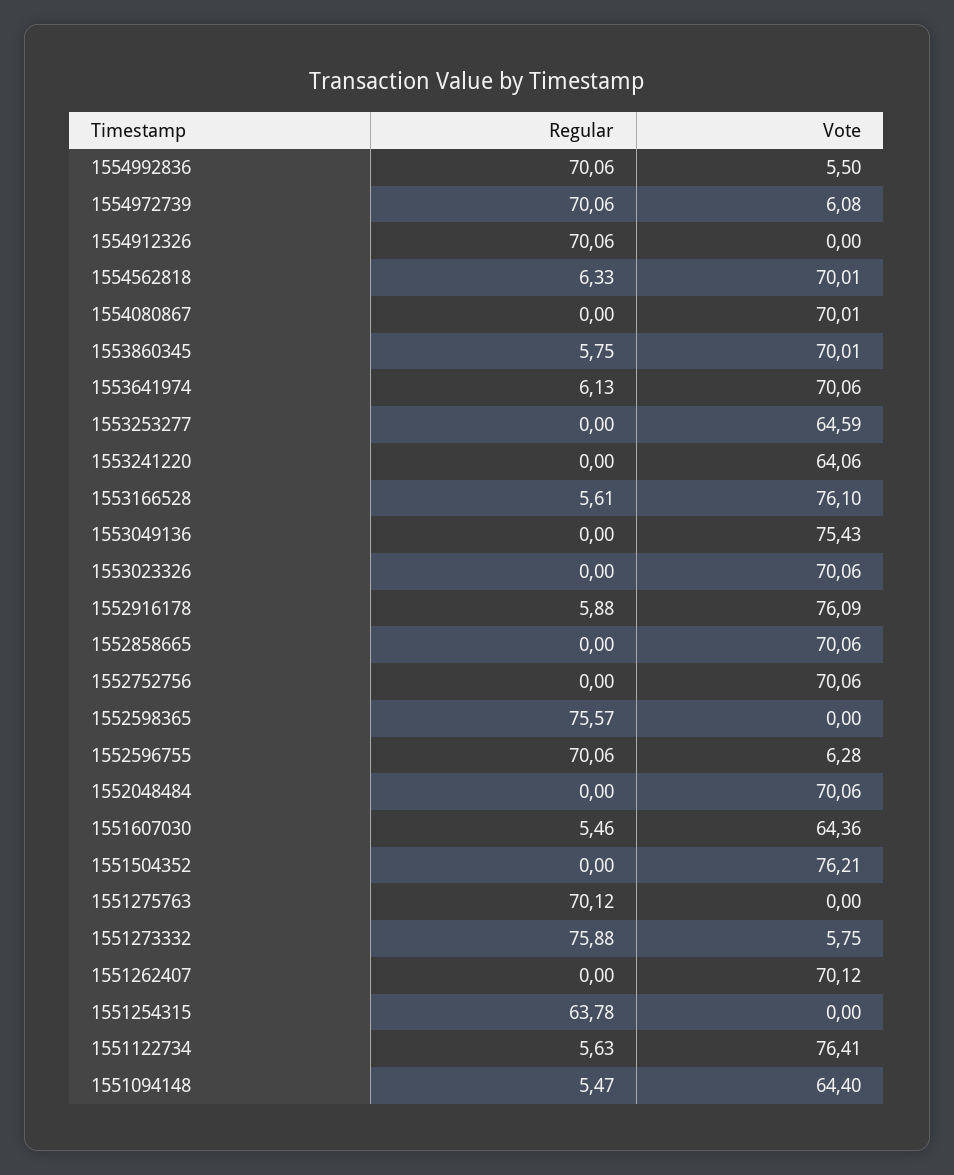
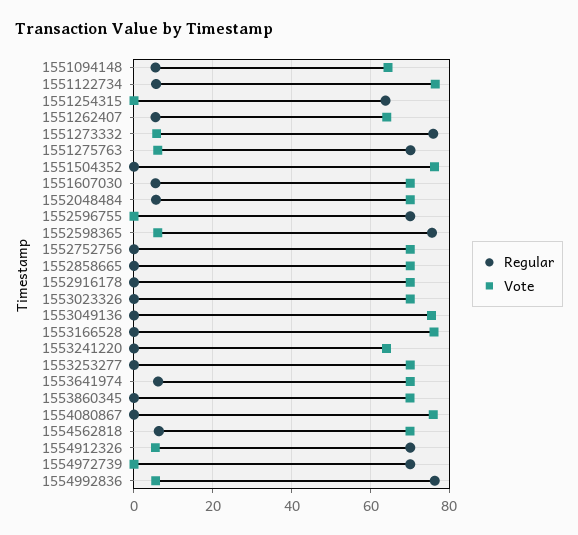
  {
    "Regular": {
-     "1554992836": 70.06,
+     "1554992836": 76,
      "1554972739": 70.06,
      "1554912326": 70.06,
      "1554562818": 6.33,
      "1554080867": 0,
-     "1553860345": 5.75,
+     "1553860345": 0,
      "1553641974": 6.13,
      "1553253277": 0,
      "1553241220": 0,
-     "1553166528": 5.61,
+     "1553166528": 0,
      "1553049136": 0,
      "1553023326": 0,
-     "1552916178": 5.88,
+     "1552916178": 0,
      "1552858665": 0,
      "1552752756": 0,
      "1552598365": 75.57,
      "1552596755": 70.06,
-     "1552048484": 0,
+     "1552048484": 6,
      "1551607030": 5.46,
      "1551504352": 0,
      "1551275763": 70.12,
      "1551273332": 75.88,
-     "1551262407": 0,
+     "1551262407": 6,
      "1551254315": 63.78,
      "1551122734": 5.63,
      "1551094148": 5.47
    },
    "Vote": {
      "1554992836": 5.5,
-     "1554972739": 6.08,
+     "1554972739": 0,
-     "1554912326": 0,
+     "1554912326": 6,
      "1554562818": 70.01,
-     "1554080867": 70.01,
+     "1554080867": 76,
      "1553860345": 70.01,
      "1553641974": 70.06,
-     "1553253277": 64.59,
+     "1553253277": 70,
      "1553241220": 64.06,
      "1553166528": 76.1,
      "1553049136": 75.43,
      "1553023326": 70.06,
-     "1552916178": 76.09,
+     "1552916178": 70,
      "1552858665": 70.06,
      "1552752756": 70.06,
-     "1552598365": 0,
+     "1552598365": 6,
-     "1552596755": 6.28,
+     "1552596755": 0,
      "1552048484": 70.06,
-     "1551607030": 64.36,
+     "1551607030": 70,
      "1551504352": 76.21,
-     "1551275763": 0,
+     "1551275763": 6,
      "1551273332": 5.75,
-     "1551262407": 70.12,
+     "1551262407": 64,
      "1551254315": 0,
      "1551122734": 76.41,
      "1551094148": 64.4
    }
  }

